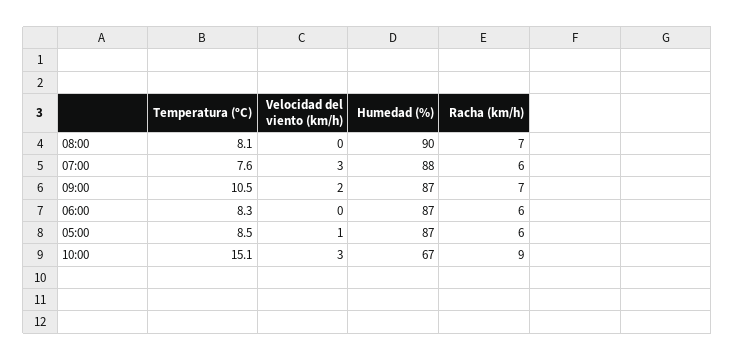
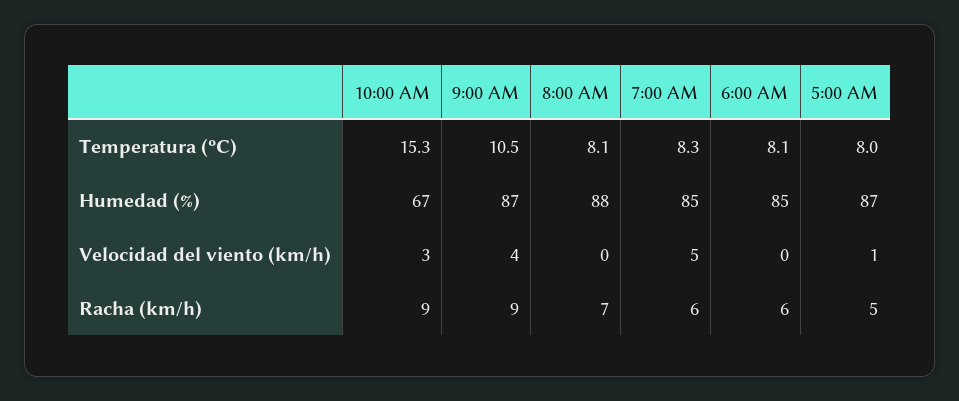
  {
    "Temperatura (ºC)": {
      "08:00": 8.1,
-     "07:00": 7.6,
+     "07:00": 8.3,
      "09:00": 10.5,
-     "06:00": 8.3,
+     "06:00": 8.1,
-     "05:00": 8.5,
+     "05:00": 8,
-     "10:00": 15.1
+     "10:00": 15.3
    },
    "Velocidad del viento (km/h)": {
      "08:00": 0,
-     "07:00": 3,
+     "07:00": 5,
-     "09:00": 2,
+     "09:00": 4,
      "06:00": 0,
      "05:00": 1,
      "10:00": 3
    },
    "Humedad (%)": {
-     "08:00": 90,
+     "08:00": 88,
-     "07:00": 88,
+     "07:00": 85,
      "09:00": 87,
-     "06:00": 87,
+     "06:00": 85,
      "05:00": 87,
      "10:00": 67
    },
    "Racha (km/h)": {
      "08:00": 7,
      "07:00": 6,
-     "09:00": 7,
+     "09:00": 9,
      "06:00": 6,
-     "05:00": 6,
+     "05:00": 5,
      "10:00": 9
    }
  }

